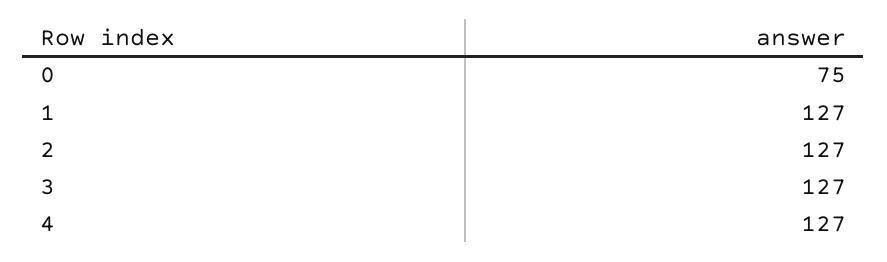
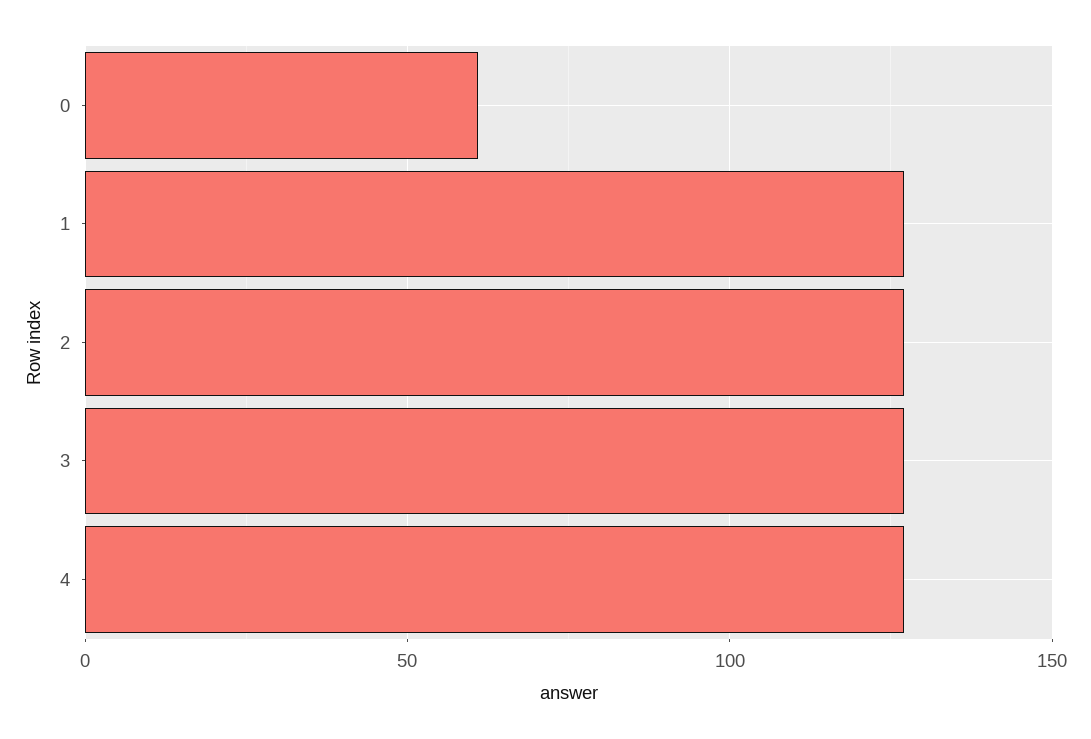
  {
-   "0": 75,
+   "0": 60,
    "1": 127,
    "2": 127,
    "3": 127,
    "4": 127
  }

